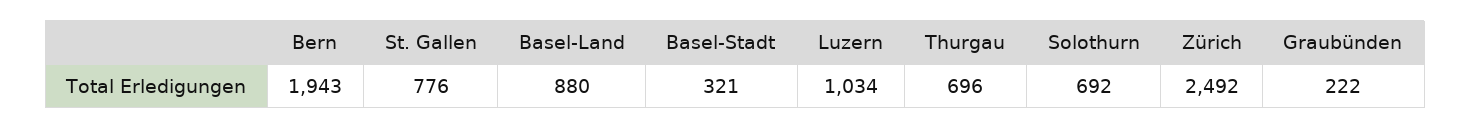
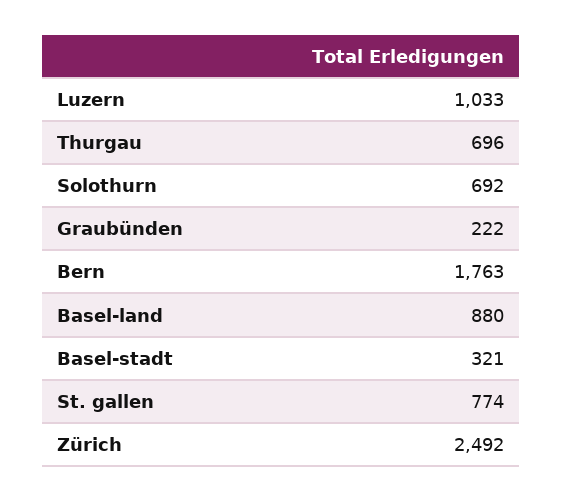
  {
-   "Bern": 1943,
+   "Bern": 1763,
-   "St. Gallen": 776,
+   "St. Gallen": 774,
    "Basel-Land": 880,
    "Basel-Stadt": 321,
-   "Luzern": 1034,
+   "Luzern": 1033,
    "Thurgau": 696,
    "Solothurn": 692,
    "Zürich": 2492,
    "Graubünden": 222
  }

